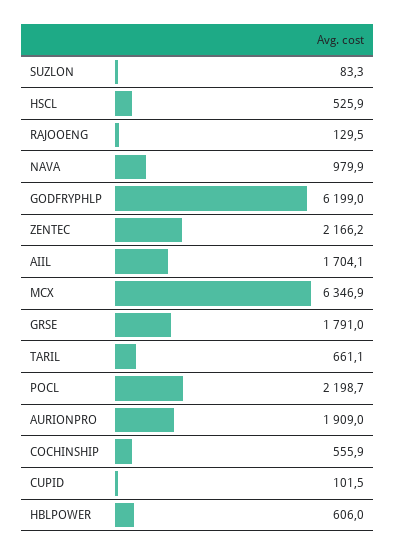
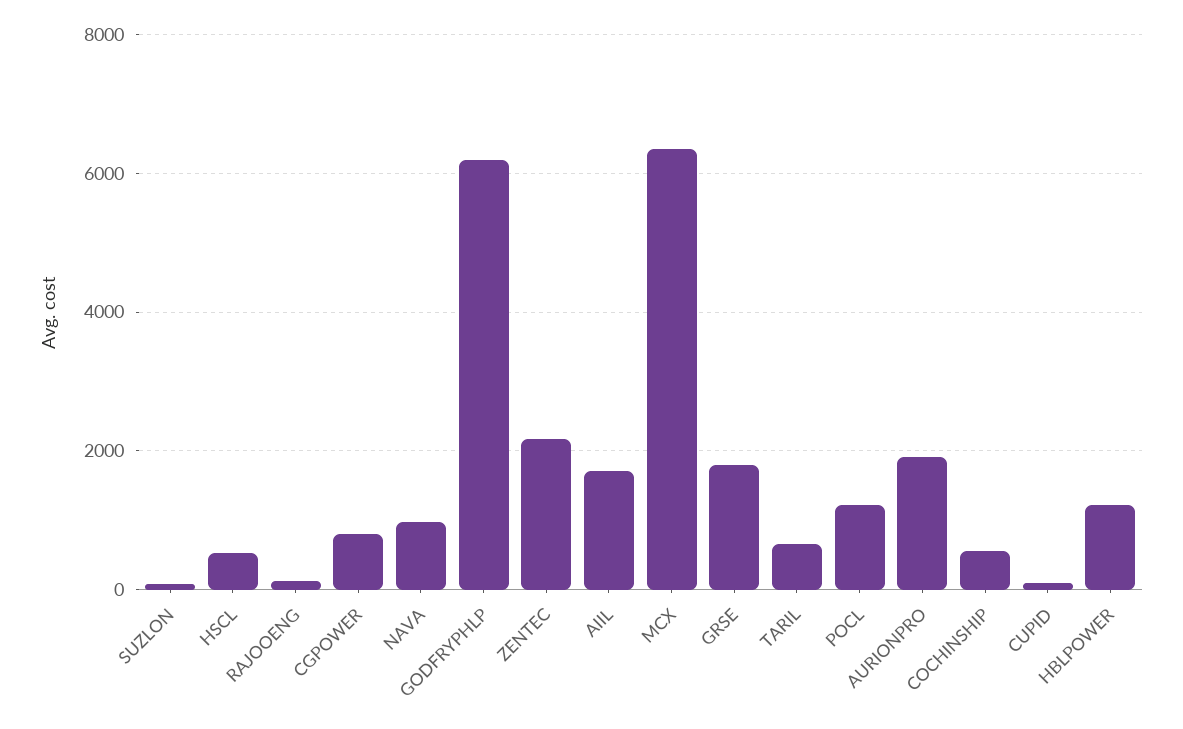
  {
    "SUZLON": 83.3,
    "HSCL": 525.9,
    "RAJOOENG": 129.5,
    "NAVA": 979.9,
    "GODFRYPHLP": 6199,
    "ZENTEC": 2166.2,
    "AIIL": 1704.1,
    "MCX": 6346.9,
    "GRSE": 1791,
    "TARIL": 661.1,
-   "POCL": 2198.7,
+   "POCL": 1200,
    "AURIONPRO": 1909,
    "COCHINSHIP": 555.9,
    "CUPID": 101.5,
-   "HBLPOWER": 606
+   "HBLPOWER": 1200,
+   "CGPOWER": 800
  }

